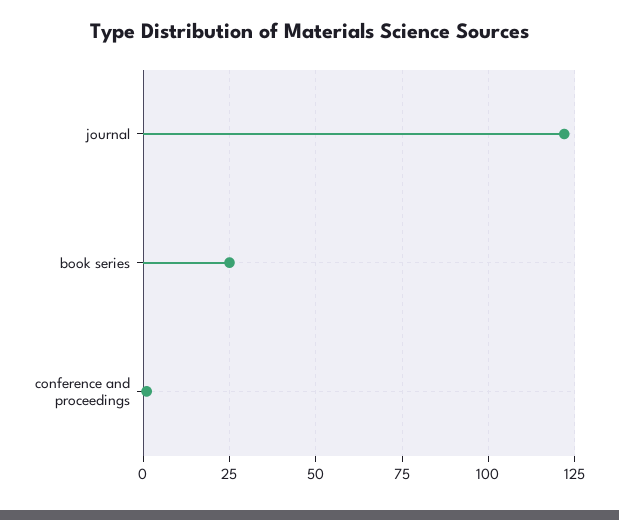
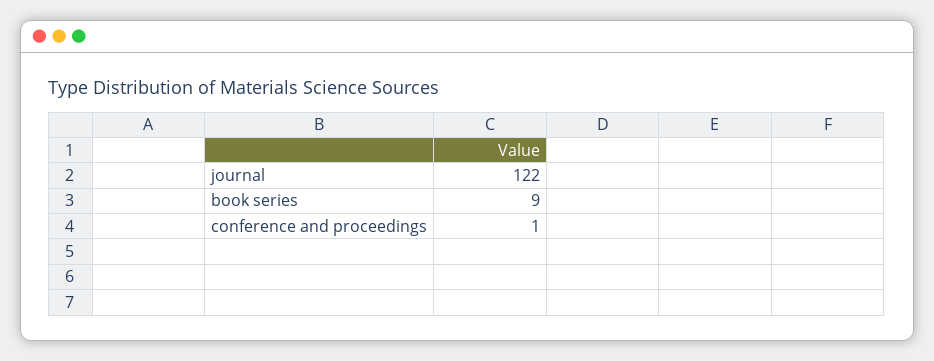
  {
    "journal": 122,
-   "book series": 25,
+   "book series": 9,
    "conference and proceedings": 1
  }

